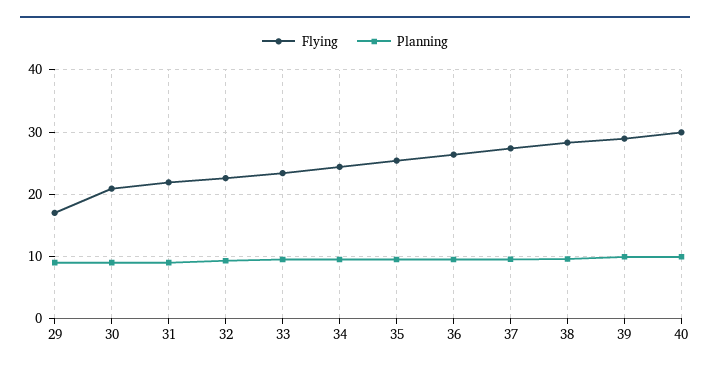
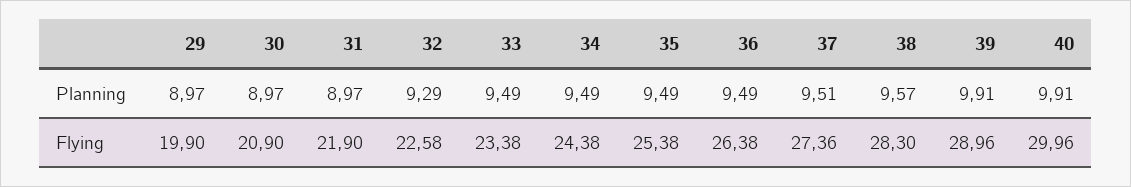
  {
    "Flying": {
-     "29": 17,
+     "29": 19.9,
      "30": 20.9,
      "31": 21.9,
      "32": 22.58,
      "33": 23.38,
      "34": 24.38,
      "35": 25.38,
      "36": 26.38,
      "37": 27.36,
      "38": 28.3,
      "39": 28.96,
      "40": 29.96
    },
    "Planning": {
      "29": 8.97,
      "30": 8.97,
      "31": 8.97,
      "32": 9.29,
      "33": 9.49,
      "34": 9.49,
      "35": 9.49,
      "36": 9.49,
      "37": 9.51,
      "38": 9.57,
      "39": 9.91,
      "40": 9.91
    }
  }

